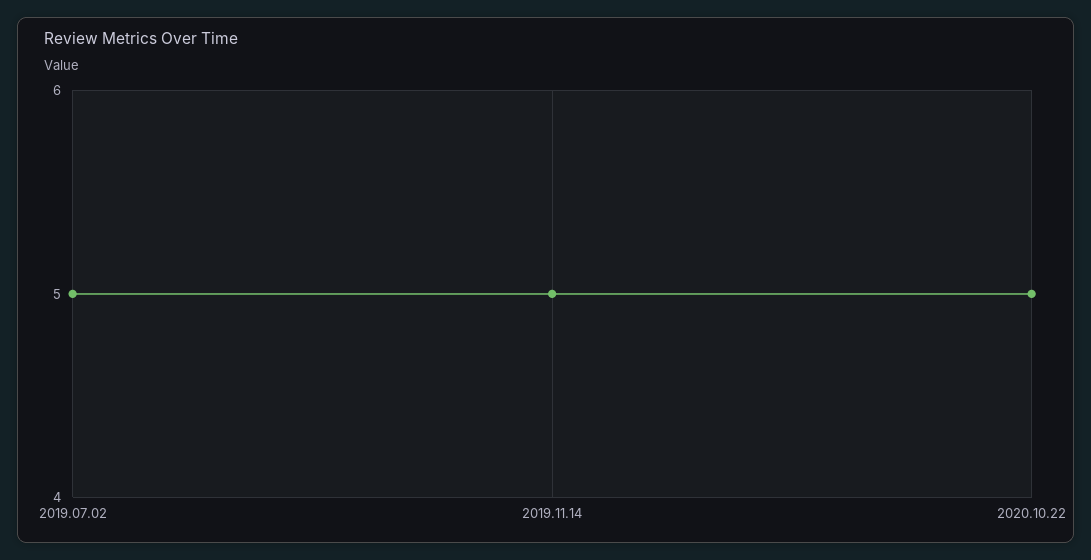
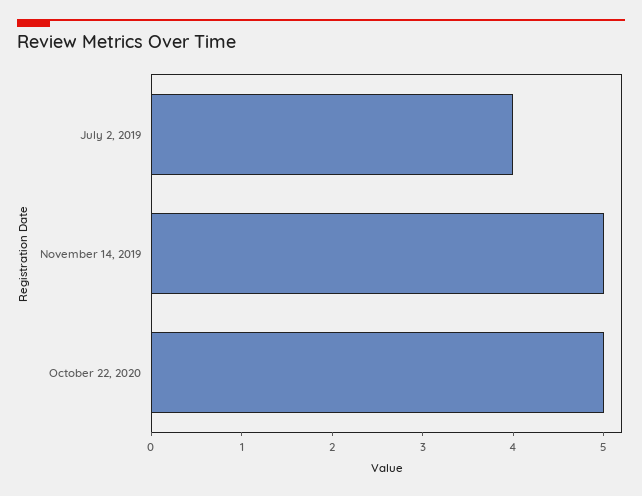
  {
-   "2019.07.02": 5,
+   "2019.07.02": 4,
    "2019.11.14": 5,
    "2020.10.22": 5
  }

